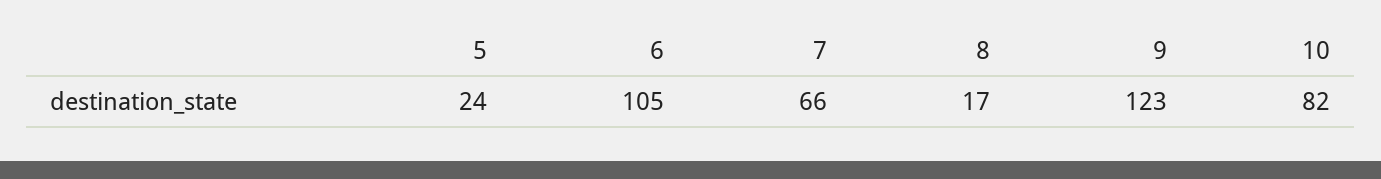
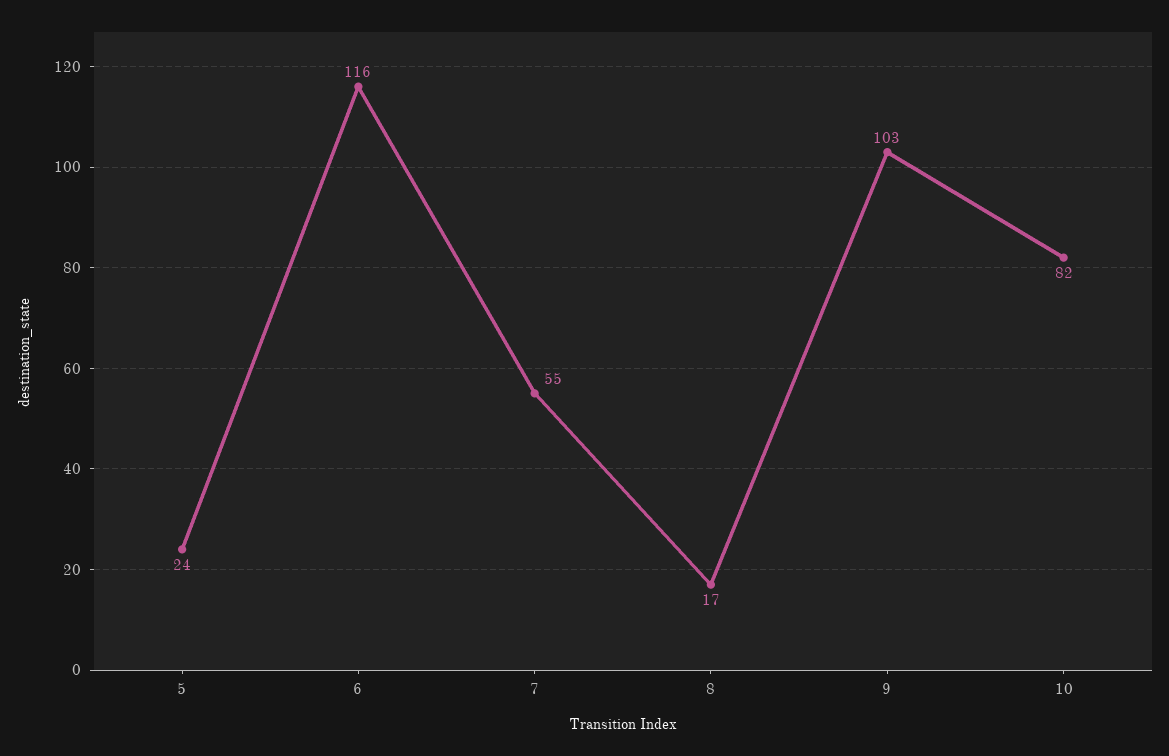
  {
    "5": 24,
-   "6": 105,
+   "6": 116,
-   "7": 66,
+   "7": 55,
    "8": 17,
-   "9": 123,
+   "9": 103,
    "10": 82
  }

